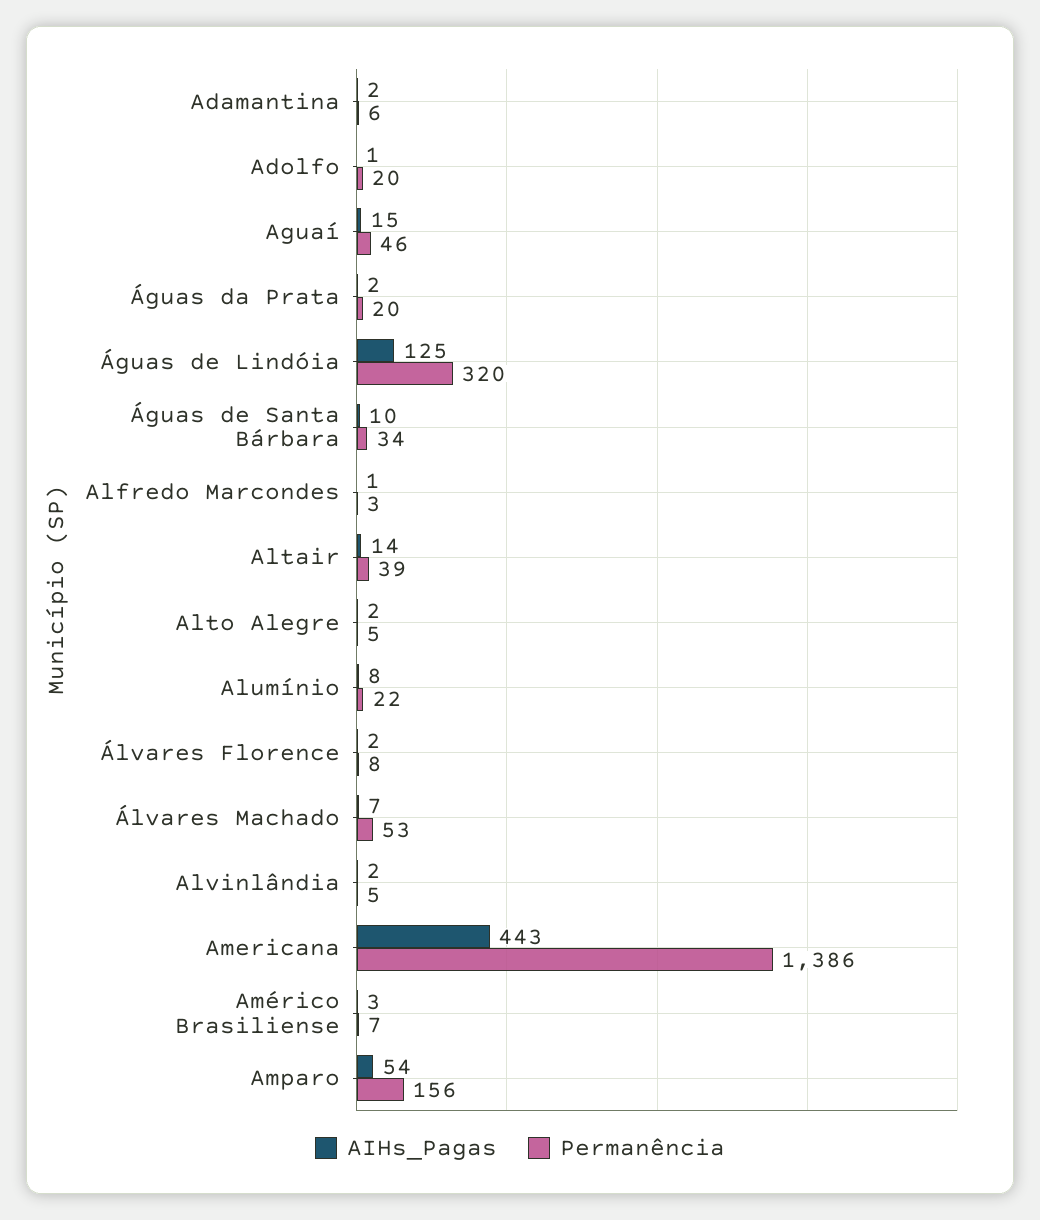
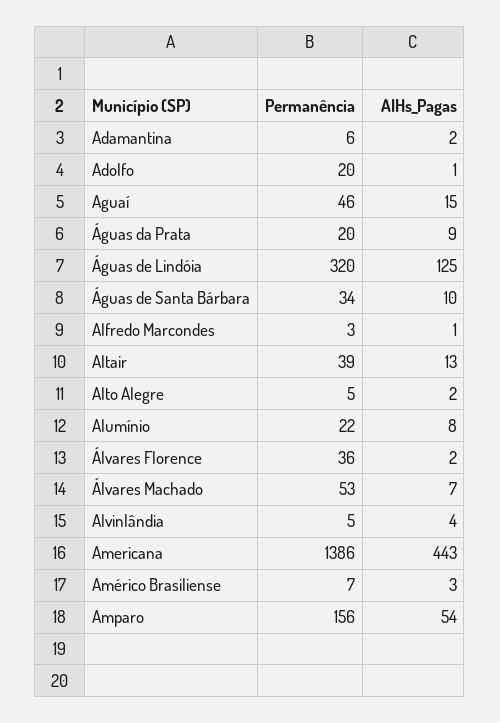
  {
    "AIHs_Pagas": {
      "Adamantina": 2,
      "Adolfo": 1,
      "Aguaí": 15,
-     "Águas da Prata": 2,
+     "Águas da Prata": 9,
      "Águas de Lindóia": 125,
      "Águas de Santa Bárbara": 10,
      "Alfredo Marcondes": 1,
-     "Altair": 14,
+     "Altair": 13,
      "Alto Alegre": 2,
      "Alumínio": 8,
      "Álvares Florence": 2,
      "Álvares Machado": 7,
-     "Alvinlândia": 2,
+     "Alvinlândia": 4,
      "Americana": 443,
      "Américo Brasiliense": 3,
      "Amparo": 54
    },
    "Permanência": {
      "Adamantina": 6,
      "Adolfo": 20,
      "Aguaí": 46,
      "Águas da Prata": 20,
      "Águas de Lindóia": 320,
      "Águas de Santa Bárbara": 34,
      "Alfredo Marcondes": 3,
      "Altair": 39,
      "Alto Alegre": 5,
      "Alumínio": 22,
-     "Álvares Florence": 8,
+     "Álvares Florence": 36,
      "Álvares Machado": 53,
      "Alvinlândia": 5,
      "Americana": 1386,
      "Américo Brasiliense": 7,
      "Amparo": 156
    }
  }

